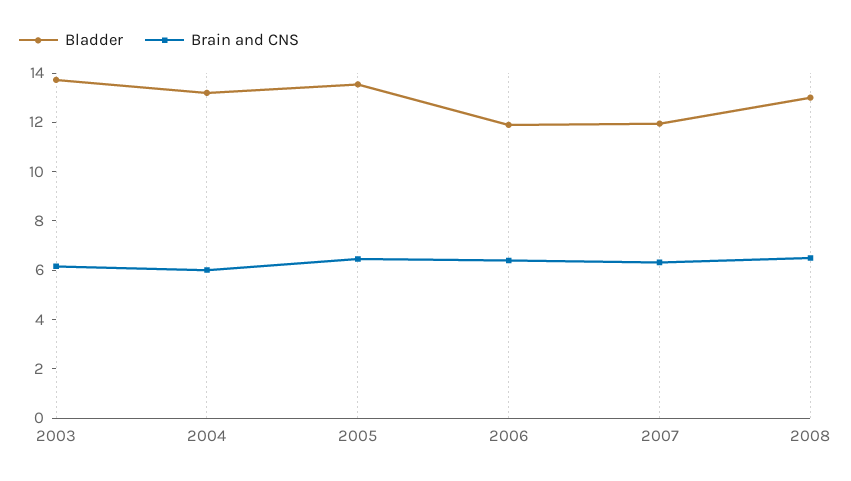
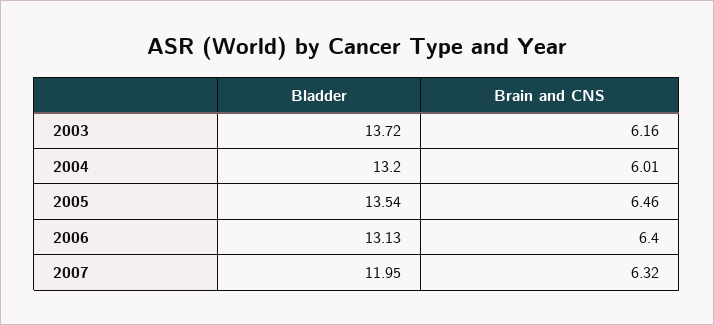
  {
    "Bladder": {
      "2003": 13.72,
      "2004": 13.2,
      "2005": 13.54,
-     "2006": 12,
+     "2006": 13.13,
-     "2007": 11.95,
+     "2007": 11.95
-     "2008": 13
    },
    "Brain and CNS": {
      "2003": 6.16,
      "2004": 6.01,
      "2005": 6.46,
      "2006": 6.4,
-     "2007": 6.32,
+     "2007": 6.32
-     "2008": 6.5
    }
  }

